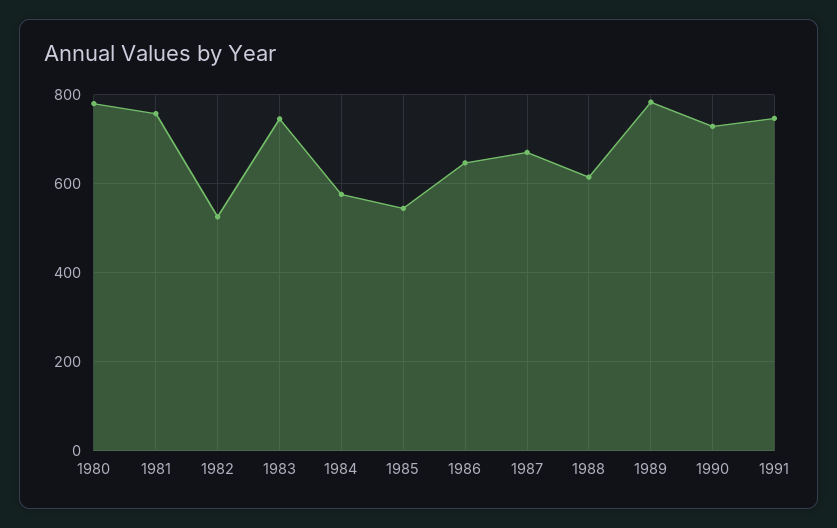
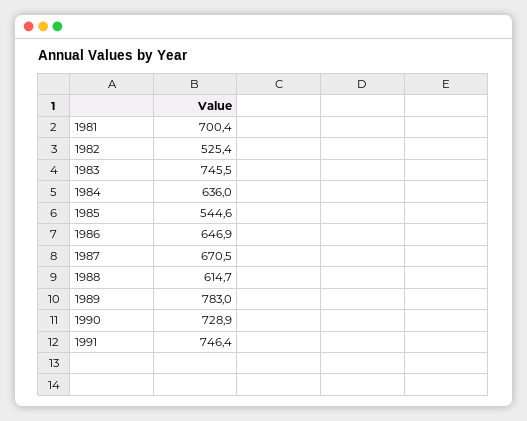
  {
-   "1980": 780,
-   "1981": 760,
+   "1981": 700.4,
    "1982": 525.4,
    "1983": 745.5,
-   "1984": 580,
+   "1984": 636,
    "1985": 544.6,
    "1986": 646.9,
    "1987": 670.5,
    "1988": 614.7,
    "1989": 783,
    "1990": 728.9,
    "1991": 746.4
  }

